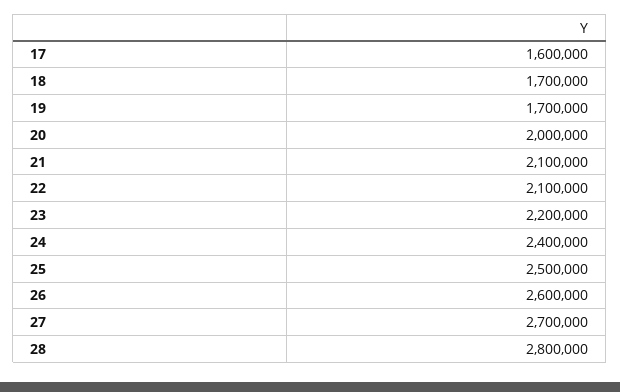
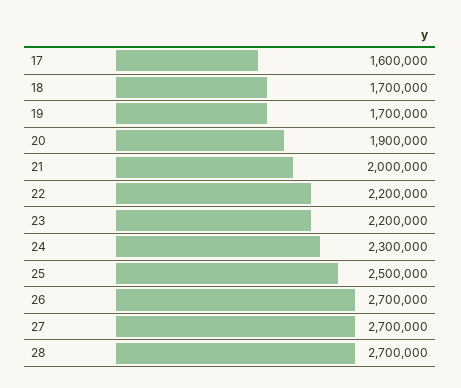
  {
    "17": 1600000,
    "18": 1700000,
    "19": 1700000,
-   "20": 2000000,
+   "20": 1900000,
-   "21": 2100000,
+   "21": 2000000,
-   "22": 2100000,
+   "22": 2200000,
    "23": 2200000,
-   "24": 2400000,
+   "24": 2300000,
    "25": 2500000,
-   "26": 2600000,
+   "26": 2700000,
    "27": 2700000,
-   "28": 2800000
+   "28": 2700000
  }

